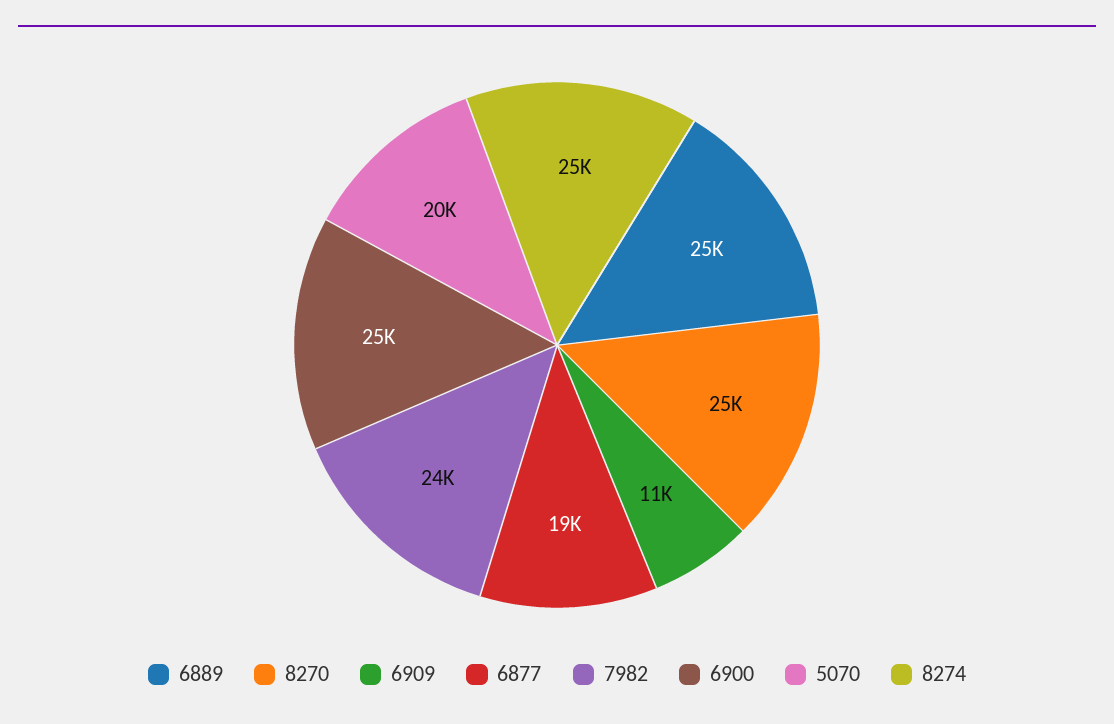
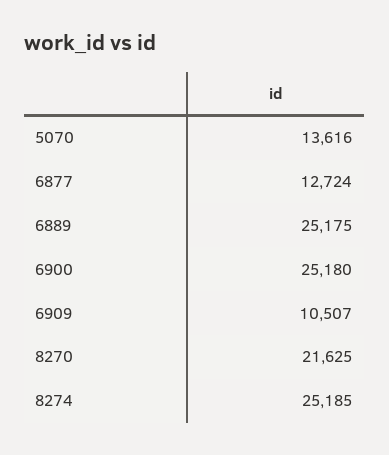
  {
    "6889": 25175,
-   "8270": 25000,
+   "8270": 21625,
    "6909": 10507,
-   "6877": 19000,
+   "6877": 12724,
-   "7982": 24000,
    "6900": 25180,
-   "5070": 20000,
+   "5070": 13616,
    "8274": 25185
  }

